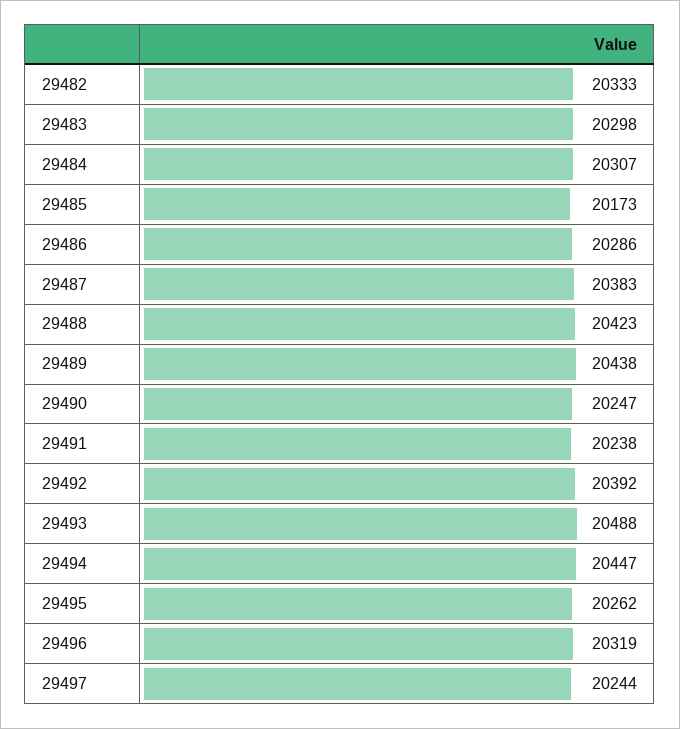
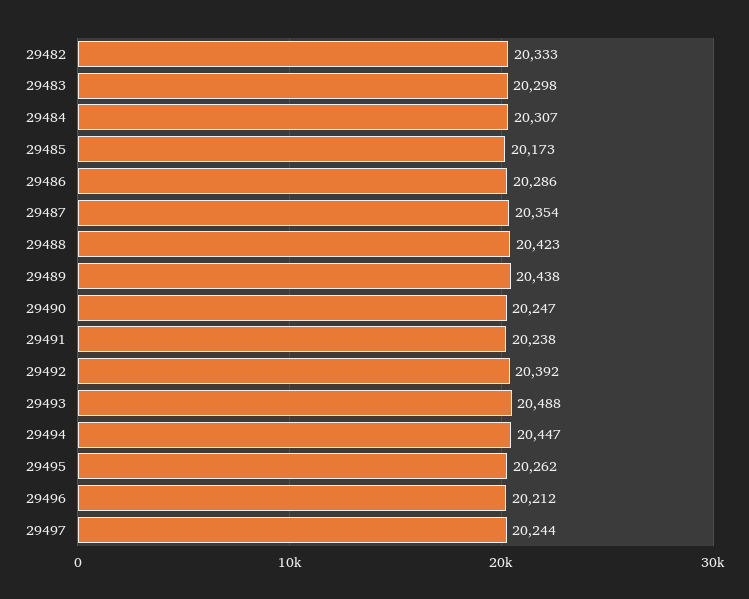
  {
    "29482": 20333,
    "29483": 20298,
    "29484": 20307,
    "29485": 20173,
    "29486": 20286,
-   "29487": 20383,
+   "29487": 20354,
    "29488": 20423,
    "29489": 20438,
    "29490": 20247,
    "29491": 20238,
    "29492": 20392,
    "29493": 20488,
    "29494": 20447,
    "29495": 20262,
-   "29496": 20319,
+   "29496": 20212,
    "29497": 20244
  }

